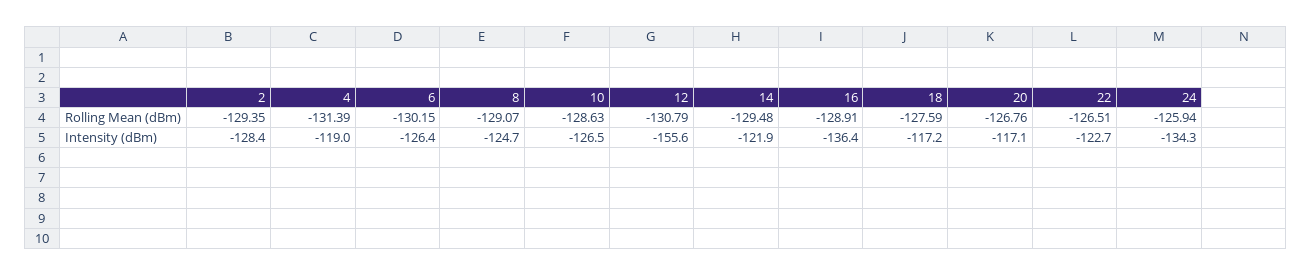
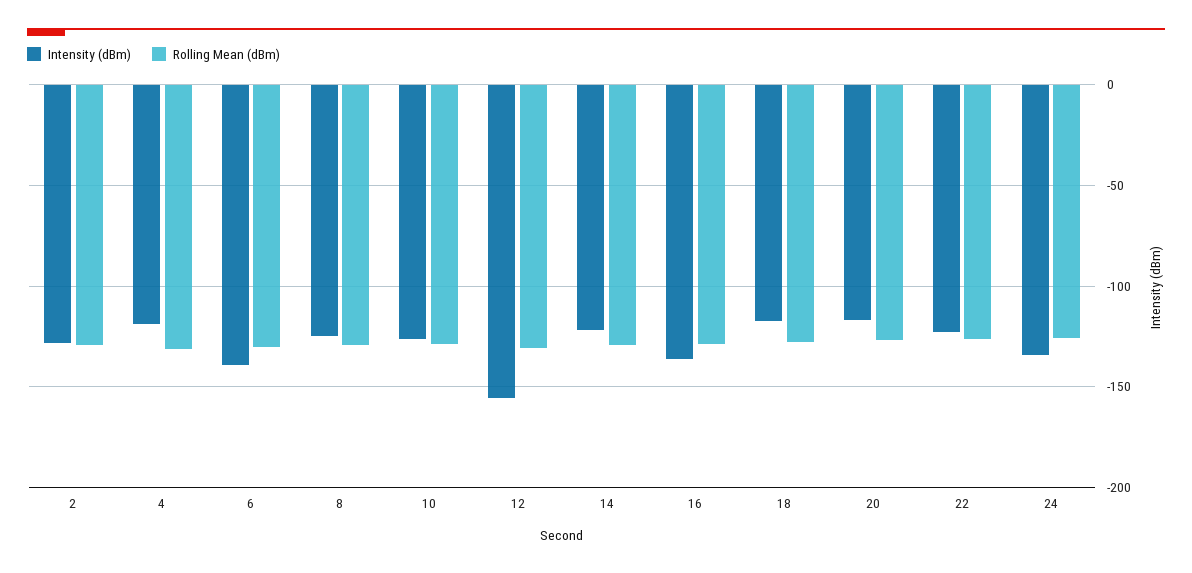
  {
    "Rolling Mean (dBm)": {
      "2": -129.35,
      "4": -131.39,
      "6": -130.15,
      "8": -129.07,
      "10": -128.63,
      "12": -130.79,
      "14": -129.48,
      "16": -128.91,
      "18": -127.59,
      "20": -126.76,
      "22": -126.51,
      "24": -125.94
    },
    "Intensity (dBm)": {
      "2": -128.4,
      "4": -119,
-     "6": -126.4,
+     "6": -140,
      "8": -124.7,
      "10": -126.5,
      "12": -155.6,
      "14": -121.9,
      "16": -136.4,
      "18": -117.2,
      "20": -117.1,
      "22": -122.7,
      "24": -134.3
    }
  }

